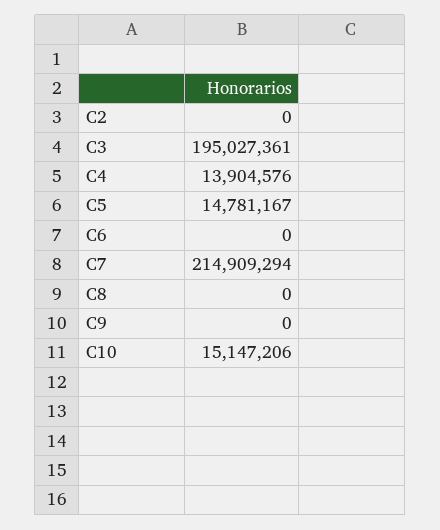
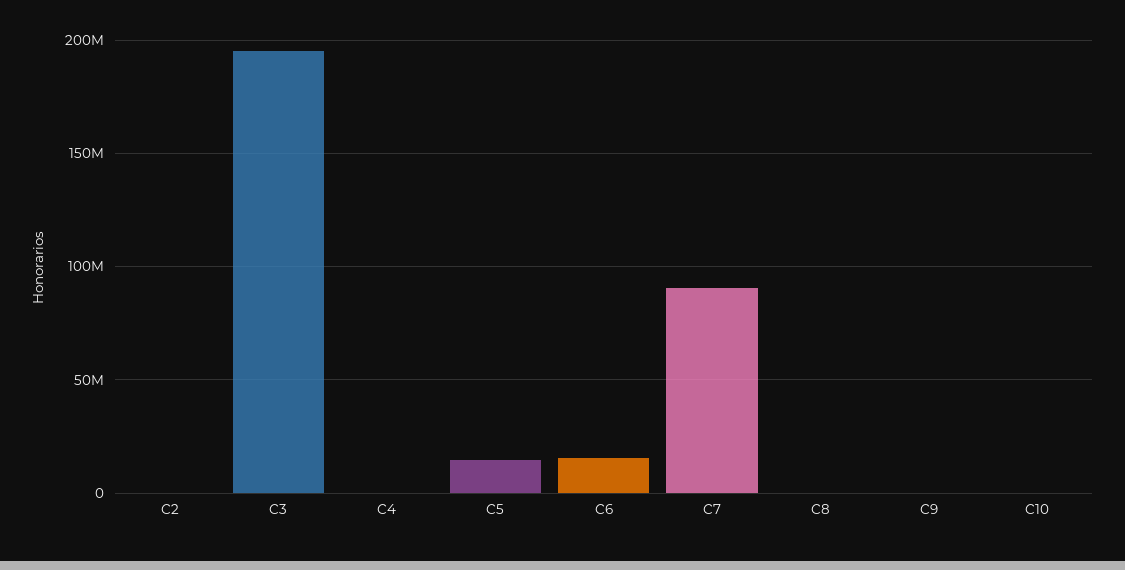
  {
    "C2": 0,
    "C3": 195027361,
-   "C4": 13904576,
+   "C4": 0,
    "C5": 14781167,
-   "C6": 0,
+   "C6": 15000000,
-   "C7": 214909294,
+   "C7": 90000000,
    "C8": 0,
    "C9": 0,
-   "C10": 15147206
+   "C10": 0
  }

